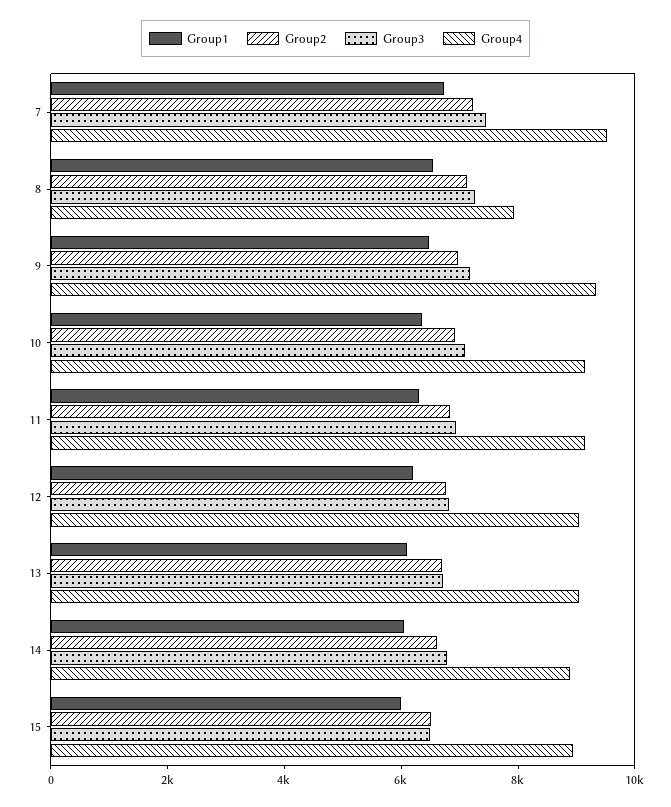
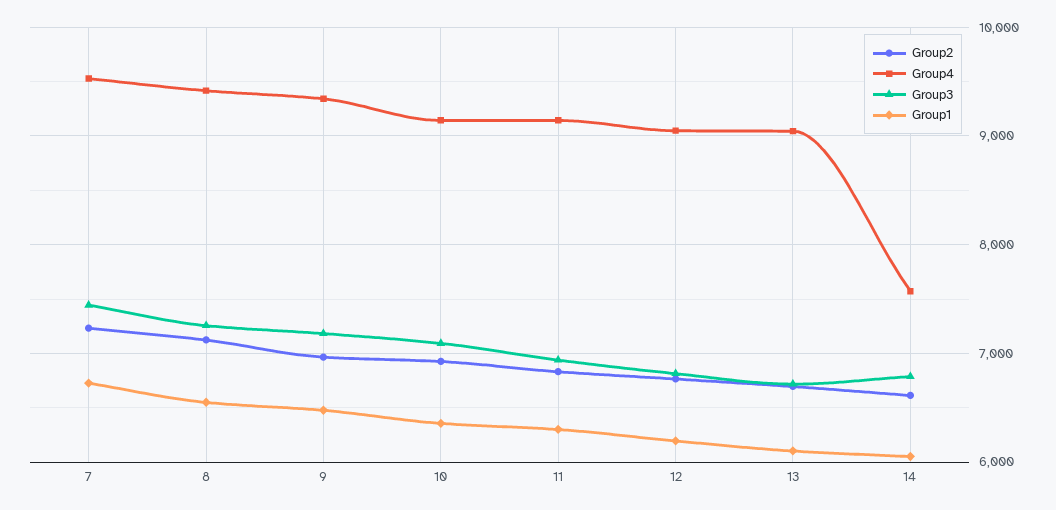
  {
    "Group1": {
      "7": 6700,
      "8": 6600,
      "9": 6500,
      "10": 6400,
      "11": 6300,
      "12": 6200,
      "13": 6100,
-     "14": 6100,
+     "14": 6100
-     "15": 6000
    },
    "Group2": {
      "7": 7200,
      "8": 7100,
      "9": 7000,
      "10": 6900,
      "11": 6800,
      "12": 6800,
      "13": 6700,
-     "14": 6600,
+     "14": 6600
-     "15": 6500
    },
    "Group3": {
      "7": 7400,
      "8": 7300,
      "9": 7200,
      "10": 7100,
      "11": 6900,
      "12": 6800,
      "13": 6700,
-     "14": 6800,
+     "14": 6800
-     "15": 6500
    },
    "Group4": {
      "7": 9500,
-     "8": 8000,
+     "8": 9400,
      "9": 9300,
      "10": 9100,
      "11": 9100,
      "12": 9000,
      "13": 9000,
-     "14": 9000,
+     "14": 7600
-     "15": 9000
    }
  }

